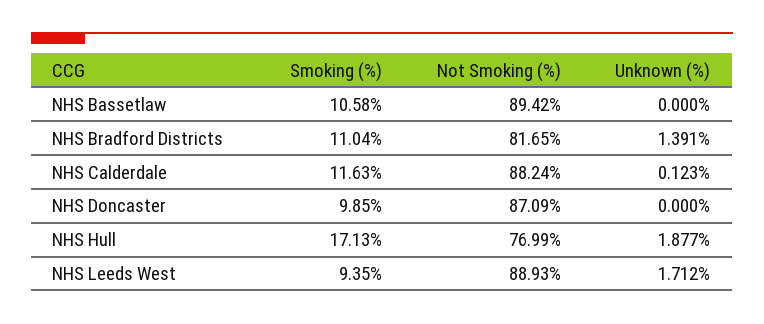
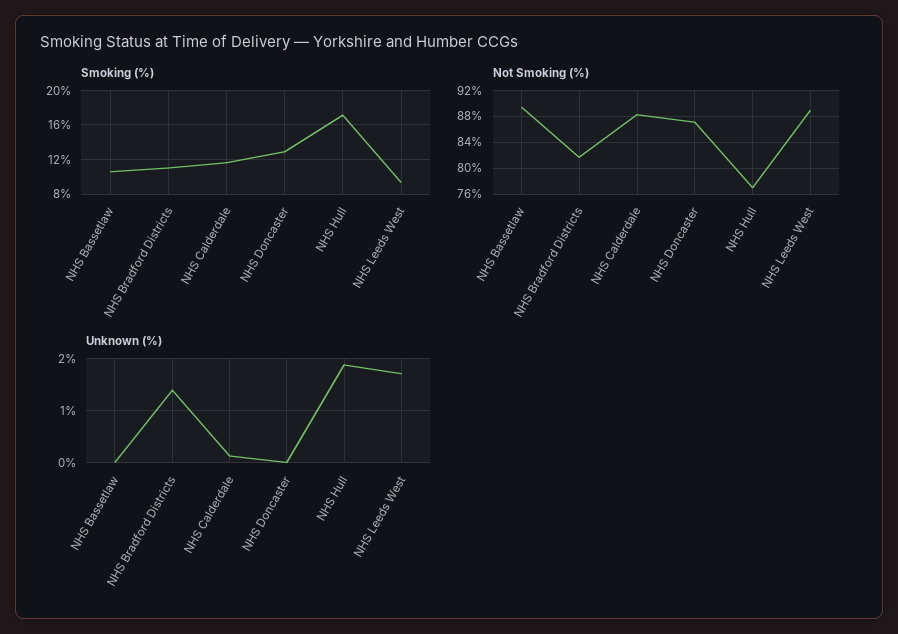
  {
    "Smoking (%)": {
      "NHS Bassetlaw": 10.58,
      "NHS Bradford Districts": 11.04,
      "NHS Calderdale": 11.63,
-     "NHS Doncaster": 9.85,
+     "NHS Doncaster": 13,
      "NHS Hull": 17.13,
      "NHS Leeds West": 9.35
    },
    "Not Smoking (%)": {
      "NHS Bassetlaw": 89.42,
      "NHS Bradford Districts": 81.65,
      "NHS Calderdale": 88.24,
      "NHS Doncaster": 87.09,
      "NHS Hull": 76.99,
      "NHS Leeds West": 88.93
    },
    "Unknown (%)": {
      "NHS Bassetlaw": 0,
      "NHS Bradford Districts": 1.391,
      "NHS Calderdale": 0.123,
      "NHS Doncaster": 0,
      "NHS Hull": 1.877,
      "NHS Leeds West": 1.712
    }
  }

